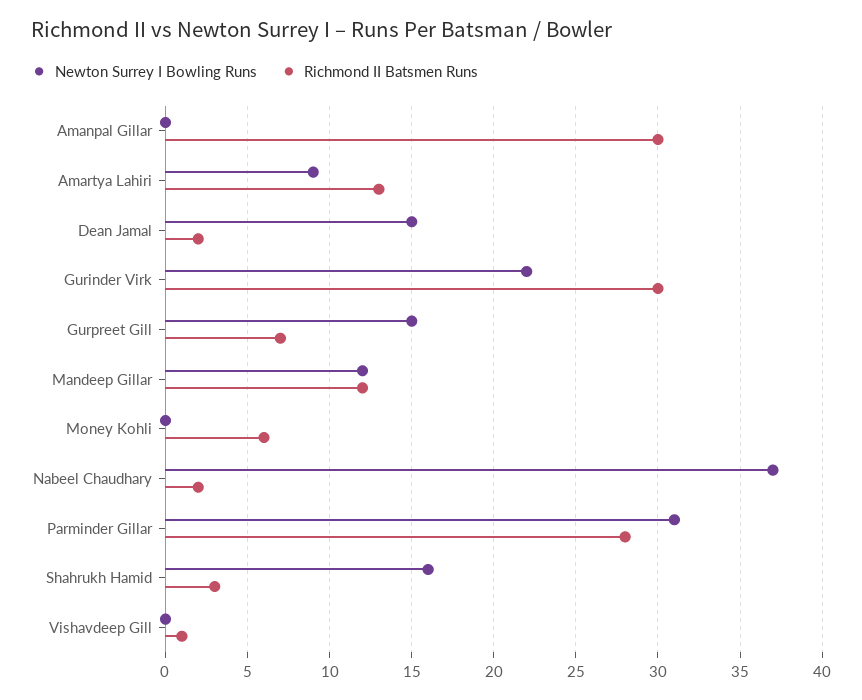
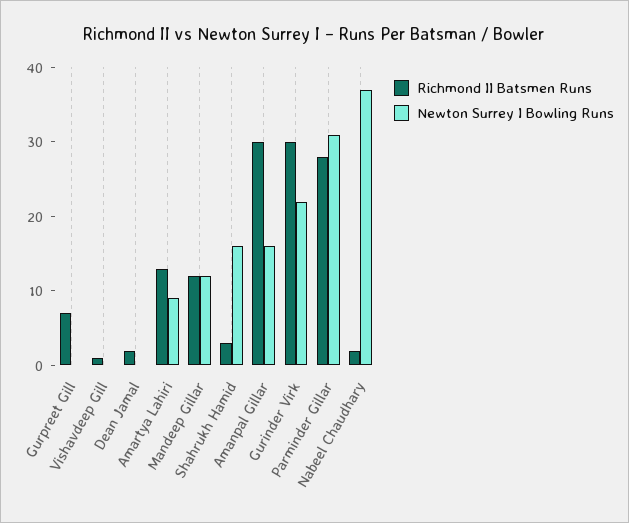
  {
    "Newton Surrey I Bowling Runs": {
-     "Amanpal Gillar": 0,
+     "Amanpal Gillar": 15,
      "Amartya Lahiri": 9,
-     "Dean Jamal": 15,
+     "Dean Jamal": 0,
      "Gurinder Virk": 22,
-     "Gurpreet Gill": 15,
+     "Gurpreet Gill": 0,
      "Mandeep Gillar": 12,
-     "Money Kohli": 0,
      "Nabeel Chaudhary": 37,
      "Parminder Gillar": 31,
      "Shahrukh Hamid": 16,
      "Vishavdeep Gill": 0
    },
    "Richmond II Batsmen Runs": {
      "Amanpal Gillar": 30,
      "Amartya Lahiri": 13,
      "Dean Jamal": 2,
      "Gurinder Virk": 30,
      "Gurpreet Gill": 7,
      "Mandeep Gillar": 12,
-     "Money Kohli": 6,
      "Nabeel Chaudhary": 2,
      "Parminder Gillar": 28,
      "Shahrukh Hamid": 3,
      "Vishavdeep Gill": 1
    }
  }

